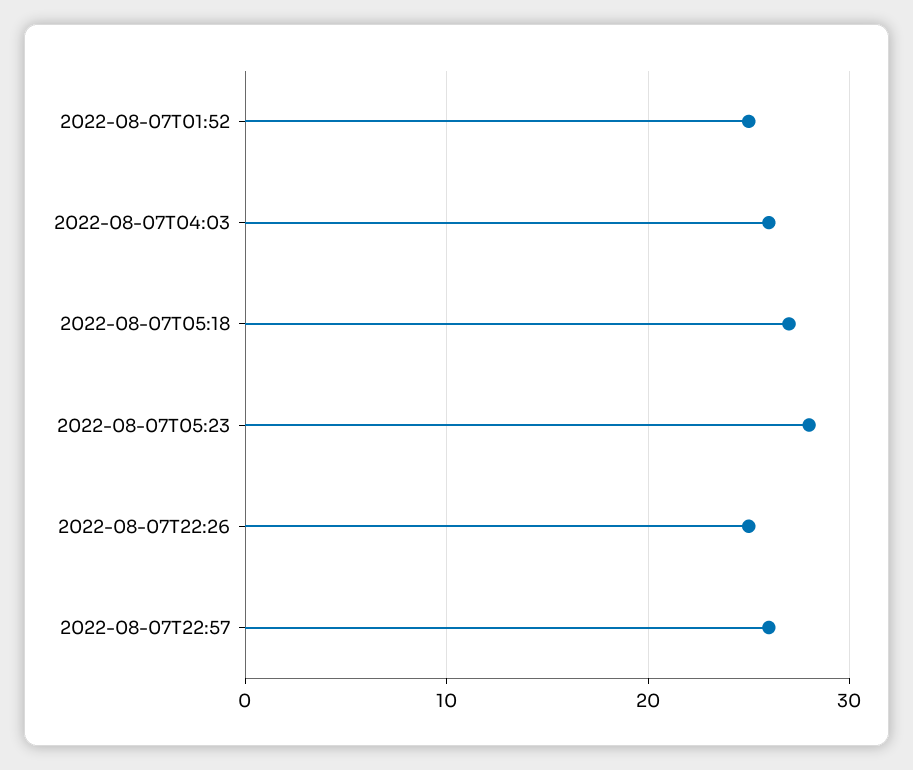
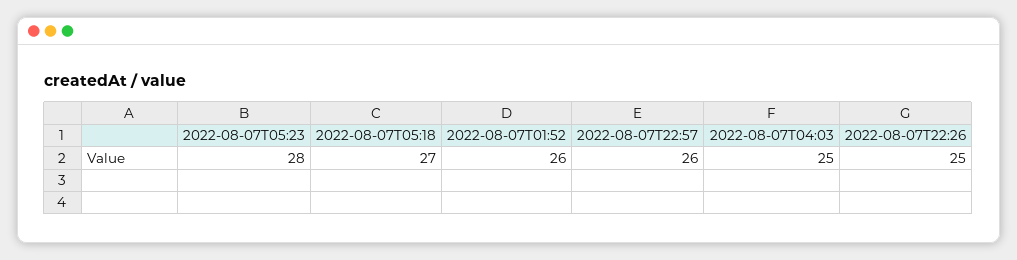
  {
-   "2022-08-07T01:52": 25,
+   "2022-08-07T01:52": 26,
-   "2022-08-07T04:03": 26,
+   "2022-08-07T04:03": 25,
    "2022-08-07T05:18": 27,
    "2022-08-07T05:23": 28,
    "2022-08-07T22:26": 25,
    "2022-08-07T22:57": 26
  }

